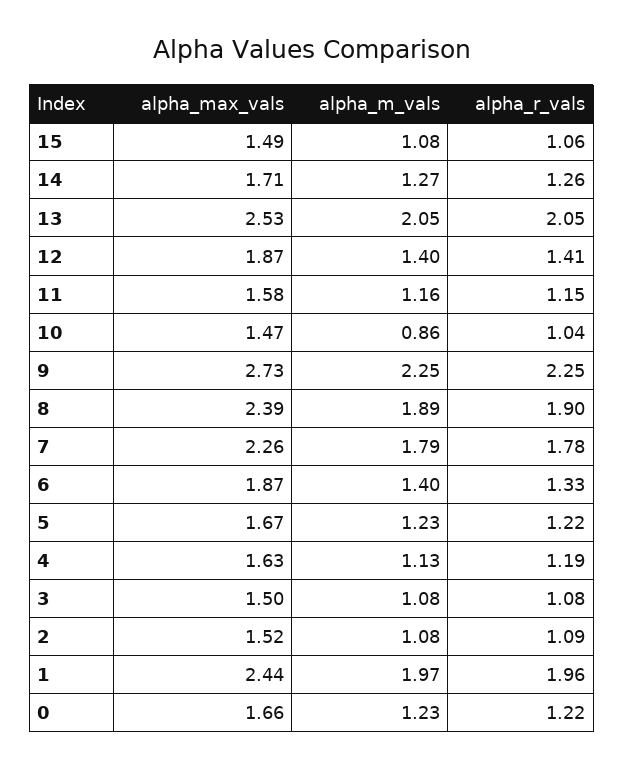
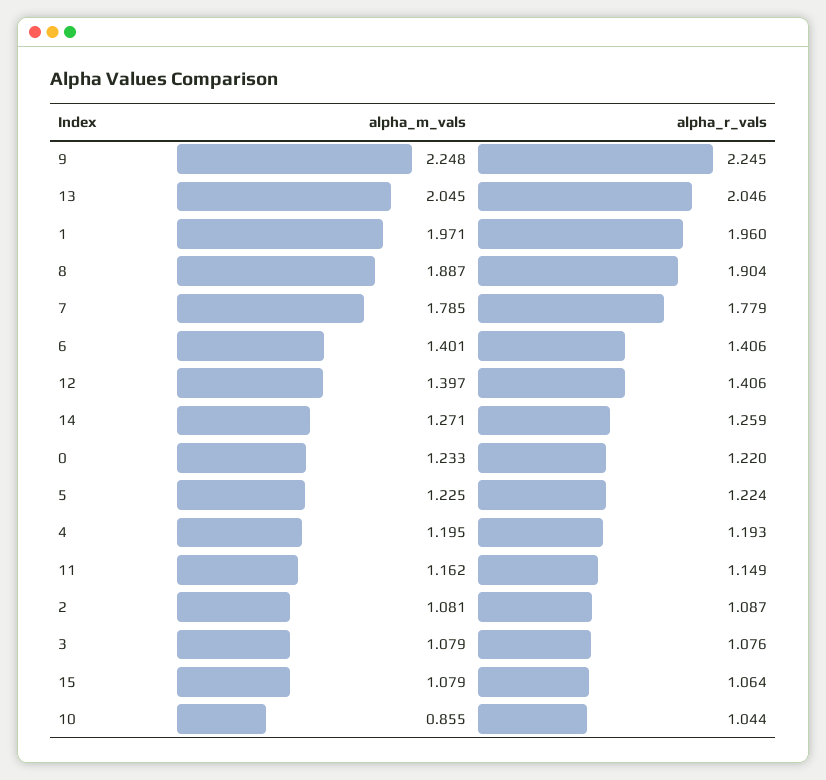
  {
-   "alpha_max_vals": {
-     "15": 1.49,
-     "14": 1.71,
-     "13": 2.53,
-     "12": 1.87,
-     "11": 1.58,
-     "10": 1.47,
-     "9": 2.73,
-     "8": 2.39,
-     "7": 2.26,
-     "6": 1.87,
-     "5": 1.67,
-     "4": 1.63,
-     "3": 1.5,
-     "2": 1.52,
-     "1": 2.44,
-     "0": 1.66
-   },
    "alpha_m_vals": {
      "15": 1.079,
      "14": 1.271,
      "13": 2.045,
      "12": 1.397,
      "11": 1.162,
      "10": 0.855,
      "9": 2.248,
      "8": 1.887,
      "7": 1.785,
      "6": 1.401,
      "5": 1.225,
-     "4": 1.13,
+     "4": 1.195,
      "3": 1.079,
      "2": 1.081,
      "1": 1.971,
      "0": 1.233
    },
    "alpha_r_vals": {
      "15": 1.064,
      "14": 1.259,
      "13": 2.046,
      "12": 1.406,
      "11": 1.149,
      "10": 1.044,
      "9": 2.245,
      "8": 1.904,
      "7": 1.779,
-     "6": 1.33,
+     "6": 1.406,
      "5": 1.224,
      "4": 1.193,
      "3": 1.076,
      "2": 1.087,
      "1": 1.96,
      "0": 1.22
    }
  }

